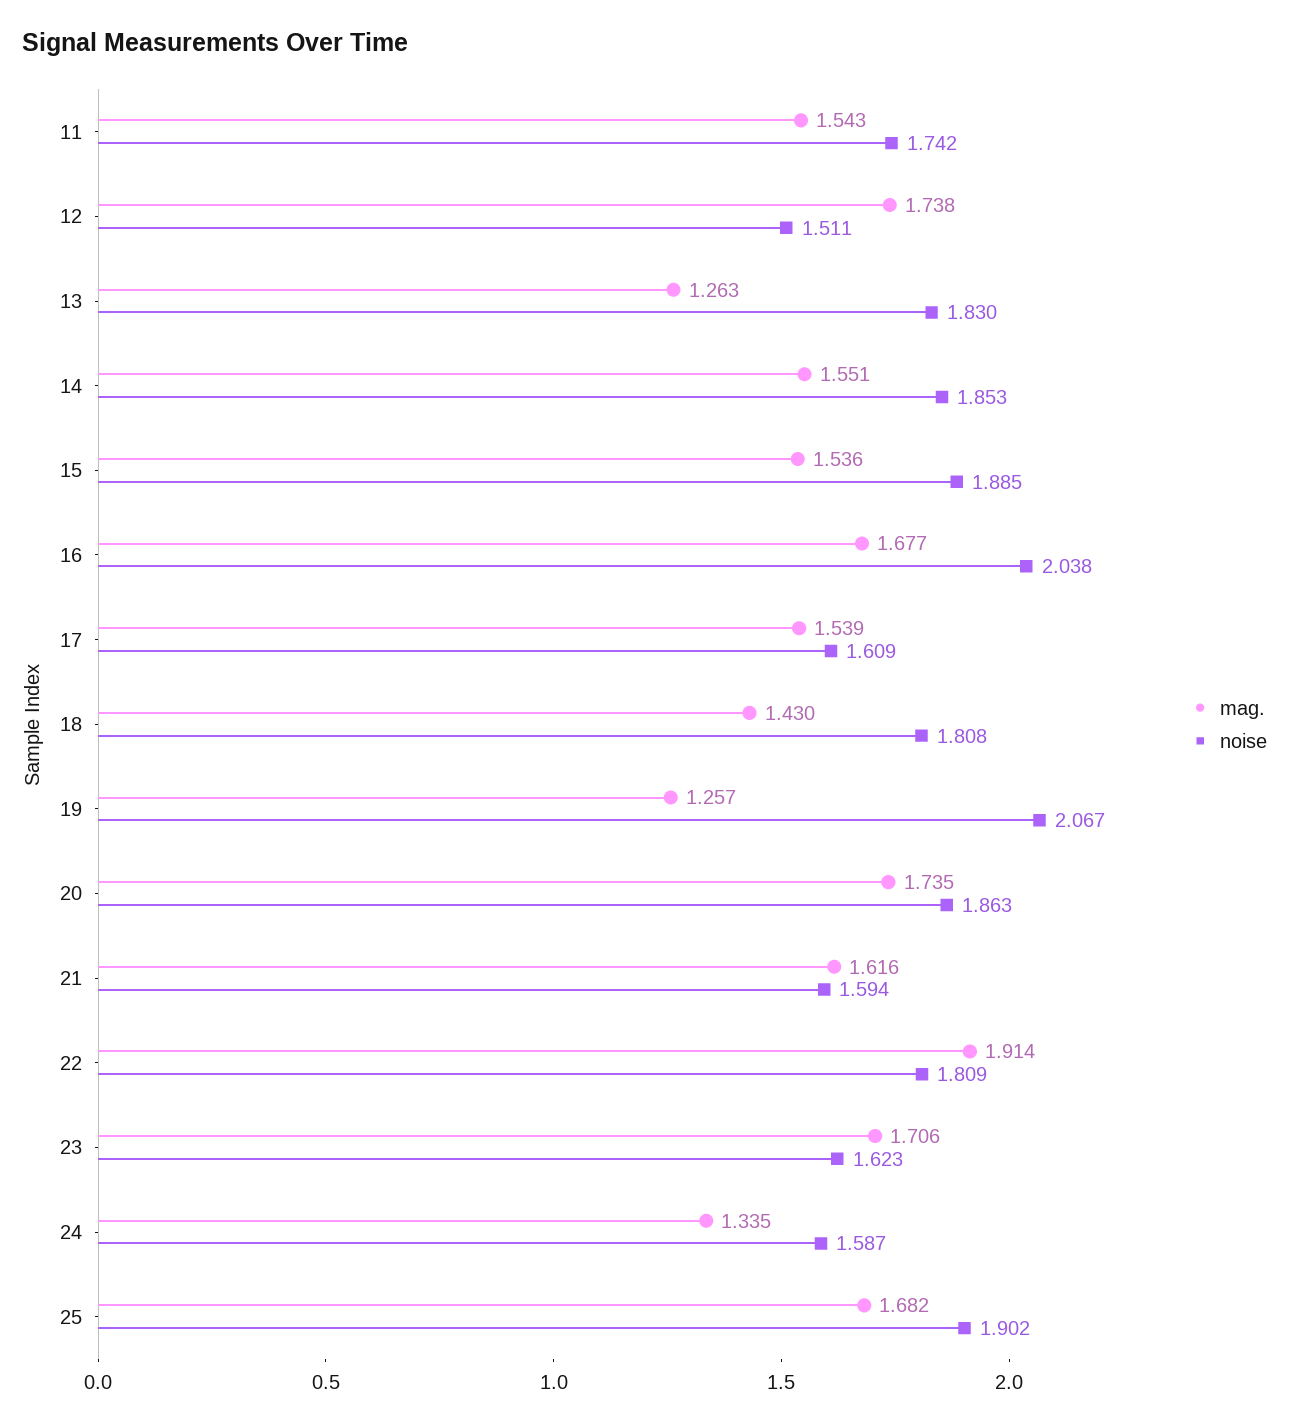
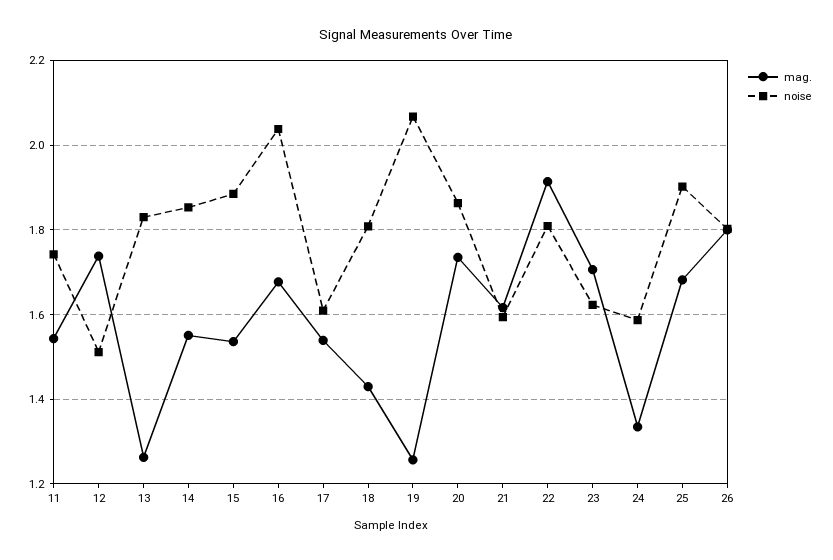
  {
    "mag.": {
      "11": 1.543,
      "12": 1.738,
      "13": 1.263,
      "14": 1.551,
      "15": 1.536,
      "16": 1.677,
      "17": 1.539,
      "18": 1.43,
      "19": 1.257,
      "20": 1.735,
      "21": 1.616,
      "22": 1.914,
      "23": 1.706,
      "24": 1.335,
-     "25": 1.682
+     "25": 1.682,
+     "26": 1.8
    },
    "noise": {
      "11": 1.742,
      "12": 1.511,
      "13": 1.83,
      "14": 1.853,
      "15": 1.885,
      "16": 2.038,
      "17": 1.609,
      "18": 1.808,
      "19": 2.067,
      "20": 1.863,
      "21": 1.594,
      "22": 1.809,
      "23": 1.623,
      "24": 1.587,
-     "25": 1.902
+     "25": 1.902,
+     "26": 1.8
    }
  }

